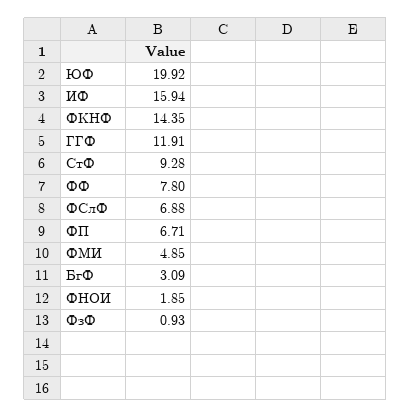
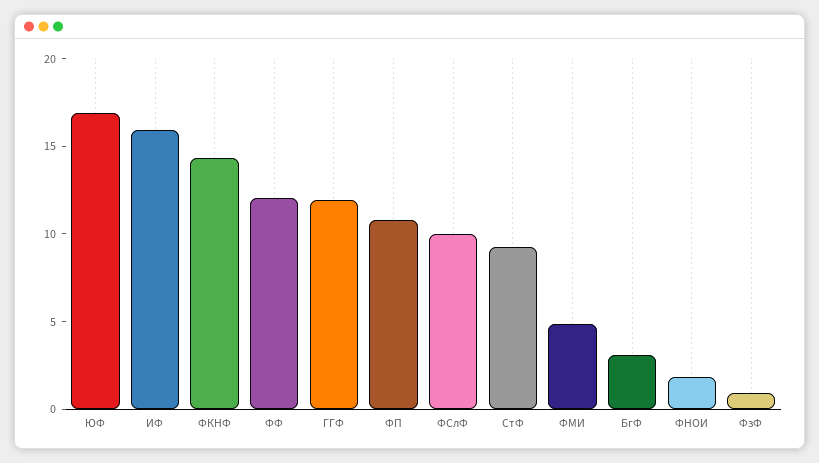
  {
-   "ЮФ": 19.92,
+   "ЮФ": 17,
    "ИФ": 15.94,
    "ФКНФ": 14.35,
    "ГГФ": 11.91,
    "СтФ": 9.28,
-   "ФФ": 7.8,
+   "ФФ": 12,
-   "ФСлФ": 6.88,
+   "ФСлФ": 10,
-   "ФП": 6.71,
+   "ФП": 11,
    "ФМИ": 4.85,
    "БгФ": 3.09,
    "ФНОИ": 1.85,
    "ФзФ": 0.93
  }

